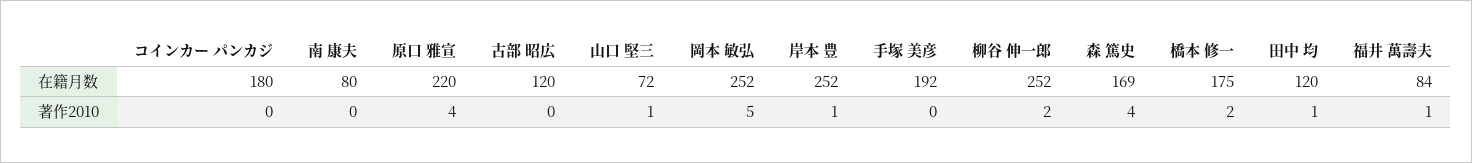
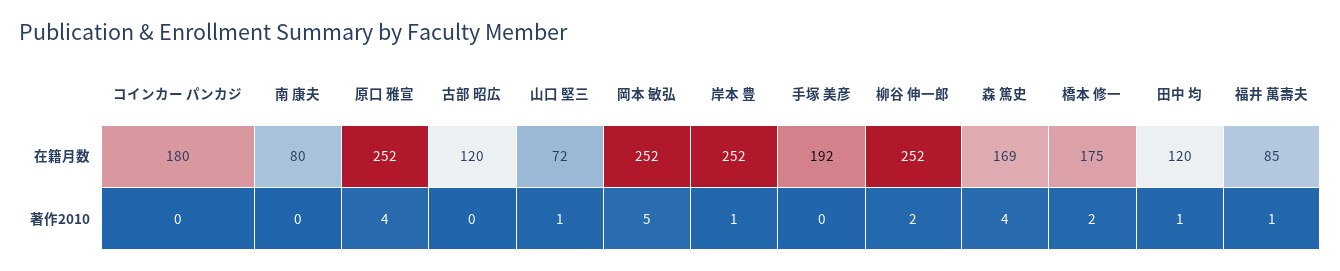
  {
    "コインカー パンカジ": {
      "在籍月数": 180,
      "著作2010": 0
    },
    "南 康夫": {
      "在籍月数": 80,
      "著作2010": 0
    },
    "原口 雅宣": {
-     "在籍月数": 220,
+     "在籍月数": 252,
      "著作2010": 4
    },
    "古部 昭広": {
      "在籍月数": 120,
      "著作2010": 0
    },
    "山口 堅三": {
      "在籍月数": 72,
      "著作2010": 1
    },
    "岡本 敏弘": {
      "在籍月数": 252,
      "著作2010": 5
    },
    "岸本 豊": {
      "在籍月数": 252,
      "著作2010": 1
    },
    "手塚 美彦": {
      "在籍月数": 192,
      "著作2010": 0
    },
    "柳谷 伸一郎": {
      "在籍月数": 252,
      "著作2010": 2
    },
    "森 篤史": {
      "在籍月数": 169,
      "著作2010": 4
    },
    "橋本 修一": {
      "在籍月数": 175,
      "著作2010": 2
    },
    "田中 均": {
      "在籍月数": 120,
      "著作2010": 1
    },
    "福井 萬壽夫": {
-     "在籍月数": 84,
+     "在籍月数": 85,
      "著作2010": 1
    }
  }

